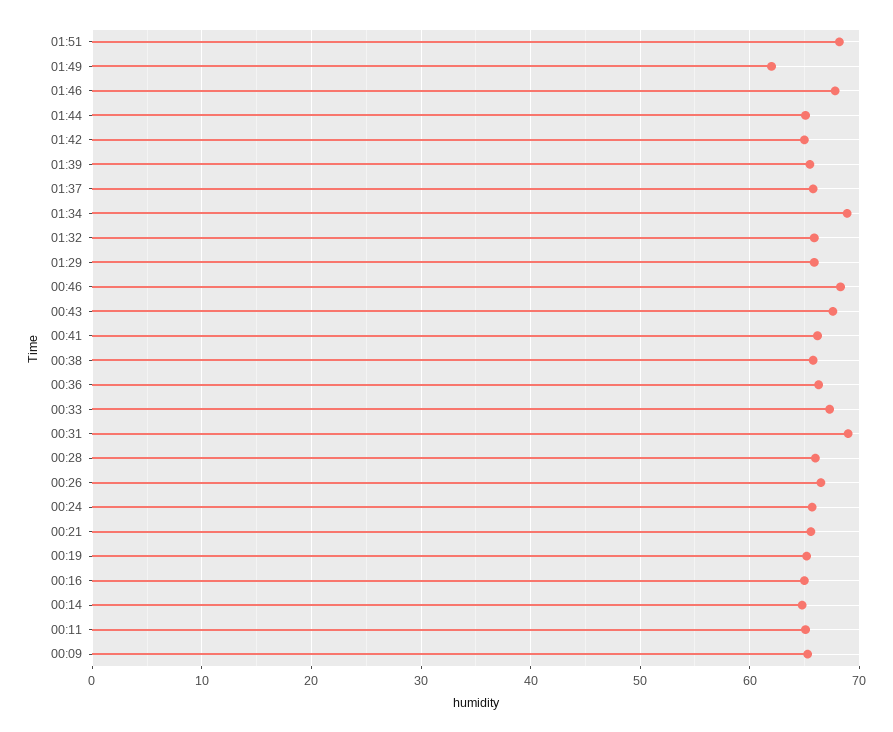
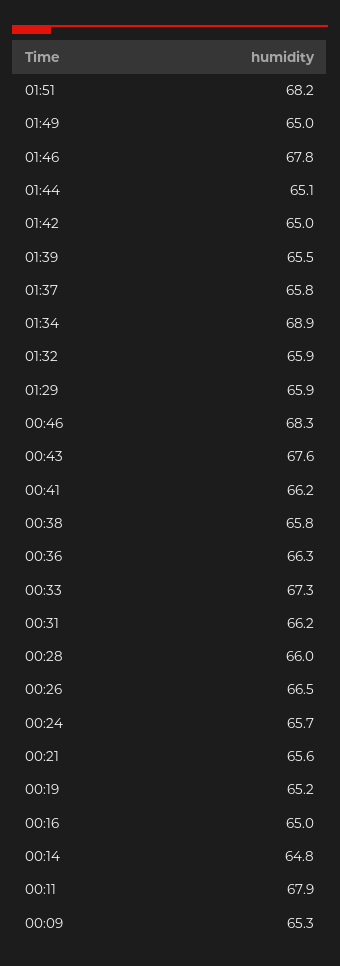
  {
    "01:51": 68.2,
-   "01:49": 62,
+   "01:49": 65,
    "01:46": 67.8,
    "01:44": 65.1,
    "01:42": 65,
    "01:39": 65.5,
    "01:37": 65.8,
    "01:34": 68.9,
    "01:32": 65.9,
    "01:29": 65.9,
    "00:46": 68.3,
    "00:43": 67.6,
    "00:41": 66.2,
    "00:38": 65.8,
    "00:36": 66.3,
    "00:33": 67.3,
-   "00:31": 69,
+   "00:31": 66.2,
    "00:28": 66,
    "00:26": 66.5,
    "00:24": 65.7,
    "00:21": 65.6,
    "00:19": 65.2,
    "00:16": 65,
    "00:14": 64.8,
-   "00:11": 65,
+   "00:11": 67.9,
    "00:09": 65.3
  }

